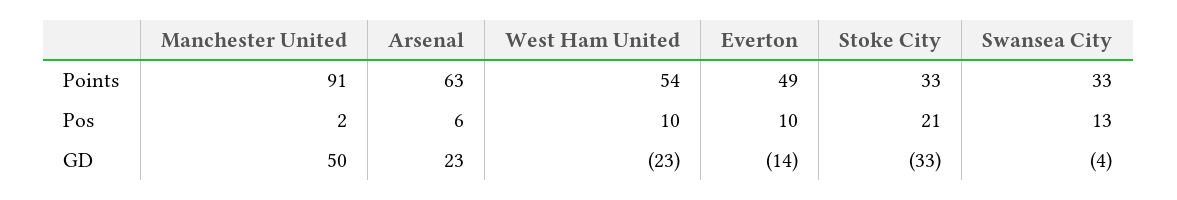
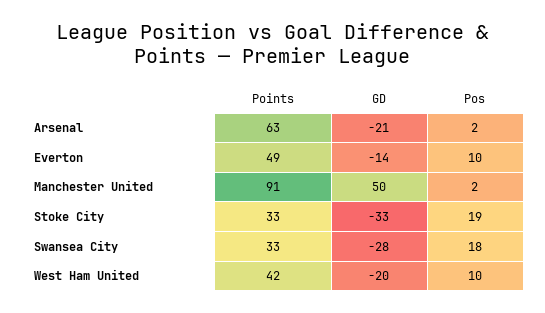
  {
    "Manchester United": {
      "Points": 91,
      "Pos": 2,
      "GD": 50
    },
    "Arsenal": {
      "Points": 63,
-     "Pos": 6,
+     "Pos": 2,
-     "GD": 23
+     "GD": -21
    },
    "West Ham United": {
-     "Points": 54,
+     "Points": 42,
      "Pos": 10,
-     "GD": -23
+     "GD": -20
    },
    "Everton": {
      "Points": 49,
      "Pos": 10,
      "GD": -14
    },
    "Stoke City": {
      "Points": 33,
-     "Pos": 21,
+     "Pos": 19,
      "GD": -33
    },
    "Swansea City": {
      "Points": 33,
-     "Pos": 13,
+     "Pos": 18,
-     "GD": -4
+     "GD": -28
    }
  }

